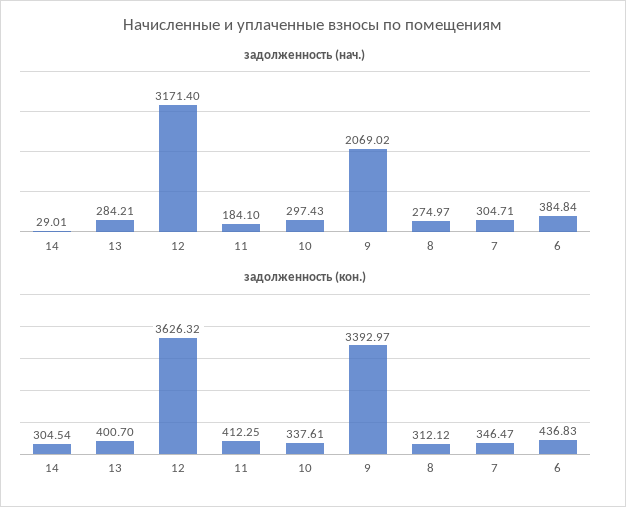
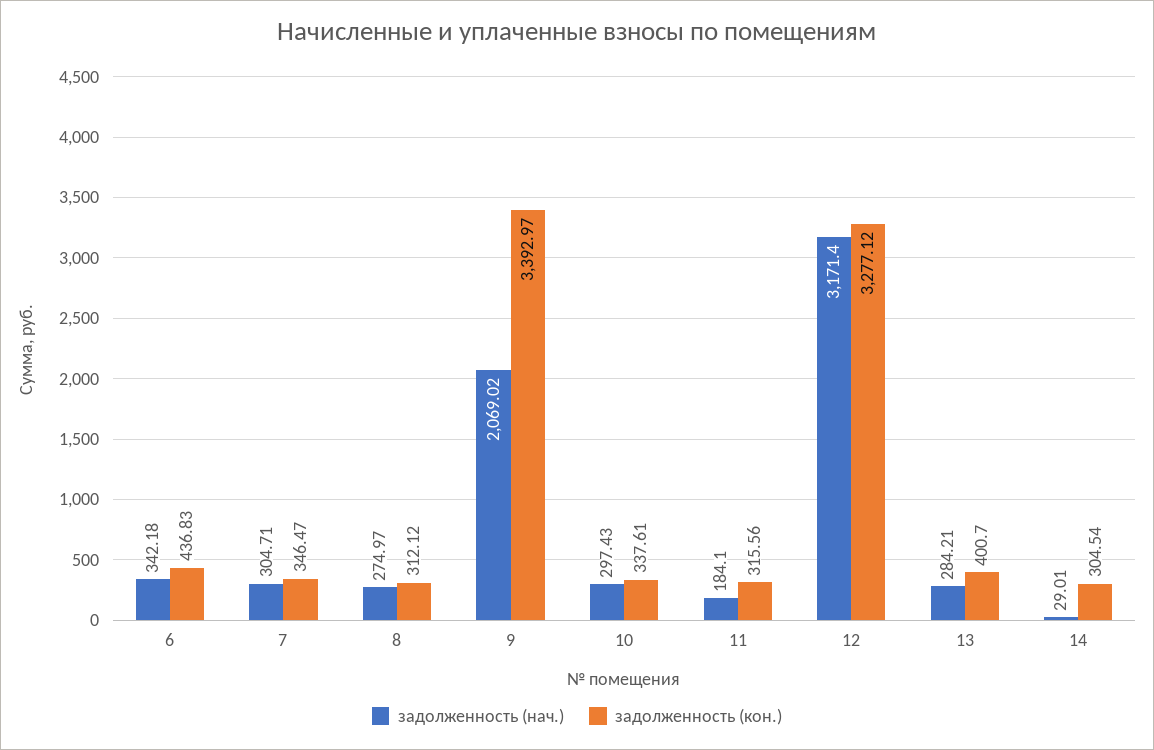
  {
    "задолженность (нач.)": {
      "14": 29.01,
      "13": 284.21,
      "12": 3171.4,
      "11": 184.1,
      "10": 297.43,
      "9": 2069.02,
      "8": 274.97,
      "7": 304.71,
-     "6": 384.84
+     "6": 342.18
    },
    "задолженность (кон.)": {
      "14": 304.54,
      "13": 400.7,
-     "12": 3626.32,
+     "12": 3277.12,
-     "11": 412.25,
+     "11": 315.56,
      "10": 337.61,
      "9": 3392.97,
      "8": 312.12,
      "7": 346.47,
      "6": 436.83
    }
  }

